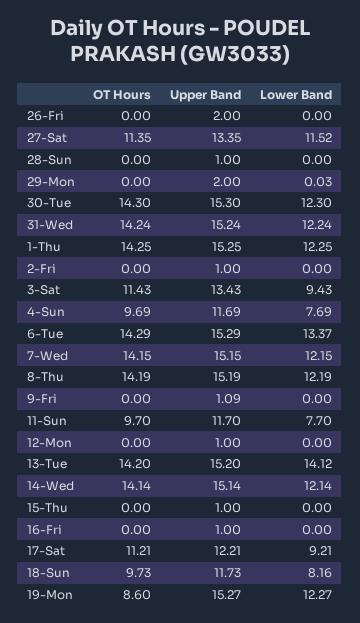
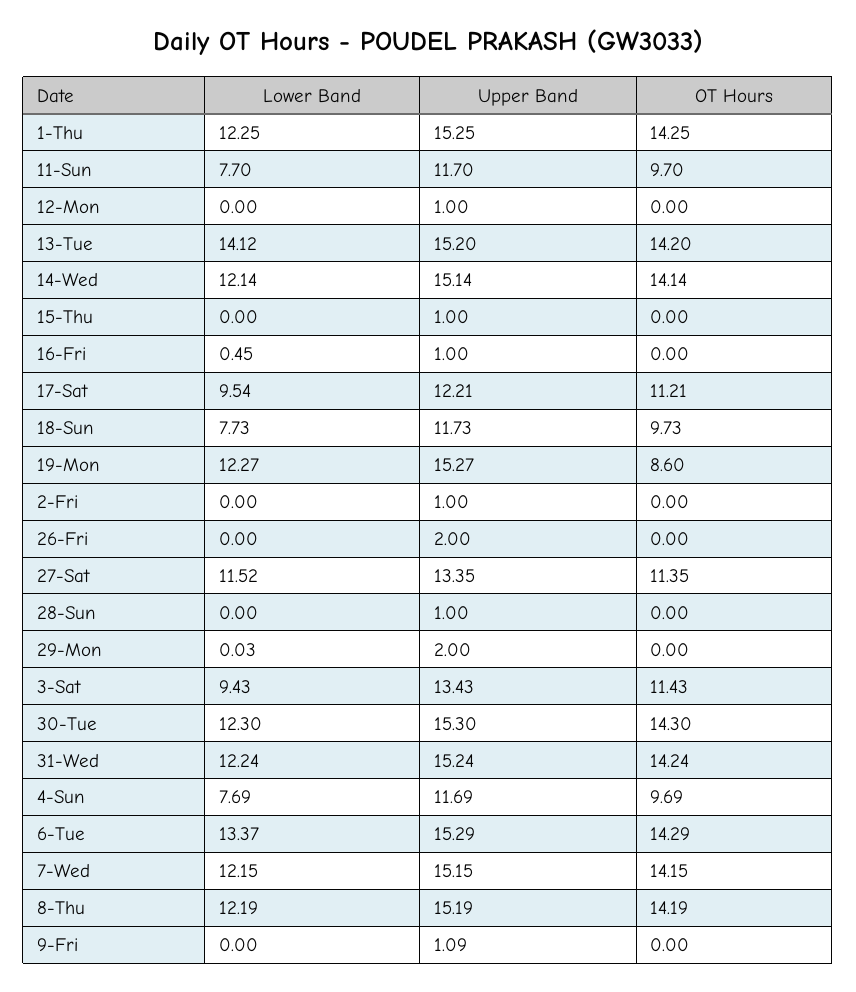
  {
    "OT Hours": {
      "26-Fri": 0,
      "27-Sat": 11.35,
      "28-Sun": 0,
      "29-Mon": 0,
      "30-Tue": 14.3,
      "31-Wed": 14.24,
      "1-Thu": 14.25,
      "2-Fri": 0,
      "3-Sat": 11.43,
      "4-Sun": 9.69,
      "6-Tue": 14.29,
      "7-Wed": 14.15,
      "8-Thu": 14.19,
      "9-Fri": 0,
      "11-Sun": 9.7,
      "12-Mon": 0,
      "13-Tue": 14.2,
      "14-Wed": 14.14,
      "15-Thu": 0,
      "16-Fri": 0,
      "17-Sat": 11.21,
      "18-Sun": 9.73,
      "19-Mon": 8.6
    },
    "Upper Band": {
      "26-Fri": 2,
      "27-Sat": 13.35,
      "28-Sun": 1,
      "29-Mon": 2,
      "30-Tue": 15.3,
      "31-Wed": 15.24,
      "1-Thu": 15.25,
      "2-Fri": 1,
      "3-Sat": 13.43,
      "4-Sun": 11.69,
      "6-Tue": 15.29,
      "7-Wed": 15.15,
      "8-Thu": 15.19,
      "9-Fri": 1.09,
      "11-Sun": 11.7,
      "12-Mon": 1,
      "13-Tue": 15.2,
      "14-Wed": 15.14,
      "15-Thu": 1,
      "16-Fri": 1,
      "17-Sat": 12.21,
      "18-Sun": 11.73,
      "19-Mon": 15.27
    },
    "Lower Band": {
      "26-Fri": 0,
      "27-Sat": 11.52,
      "28-Sun": 0,
      "29-Mon": 0.03,
      "30-Tue": 12.3,
      "31-Wed": 12.24,
      "1-Thu": 12.25,
      "2-Fri": 0,
      "3-Sat": 9.43,
      "4-Sun": 7.69,
      "6-Tue": 13.37,
      "7-Wed": 12.15,
      "8-Thu": 12.19,
      "9-Fri": 0,
      "11-Sun": 7.7,
      "12-Mon": 0,
      "13-Tue": 14.12,
      "14-Wed": 12.14,
      "15-Thu": 0,
-     "16-Fri": 0,
+     "16-Fri": 0.45,
-     "17-Sat": 9.21,
+     "17-Sat": 9.54,
-     "18-Sun": 8.16,
+     "18-Sun": 7.73,
      "19-Mon": 12.27
    }
  }

